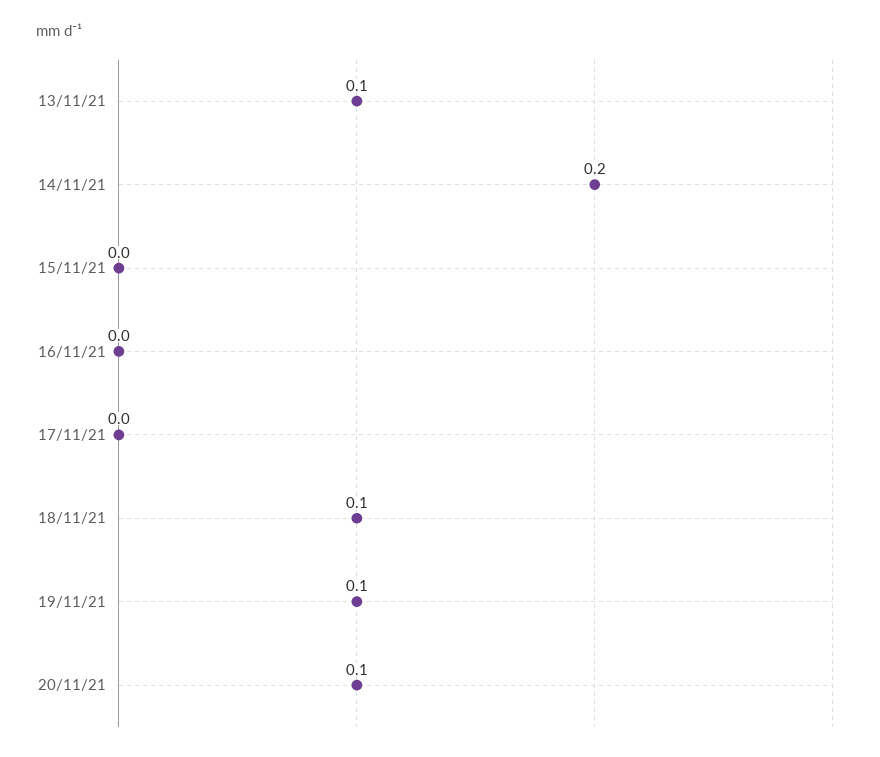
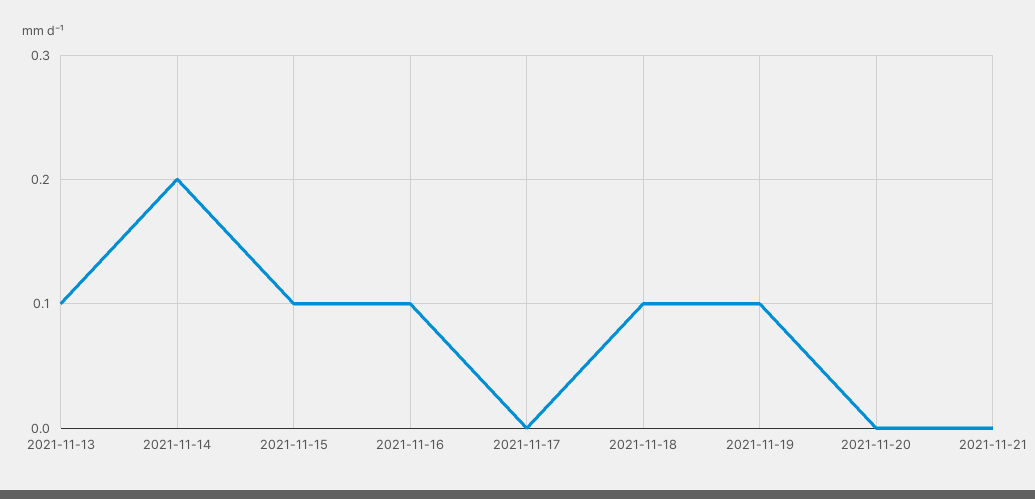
  {
    "13/11/21": 0.1,
    "14/11/21": 0.2,
-   "15/11/21": 0,
+   "15/11/21": 0.1,
-   "16/11/21": 0,
+   "16/11/21": 0.1,
    "17/11/21": 0,
    "18/11/21": 0.1,
    "19/11/21": 0.1,
-   "20/11/21": 0.1
+   "20/11/21": 0,
+   "2021-11-21": 0
  }

